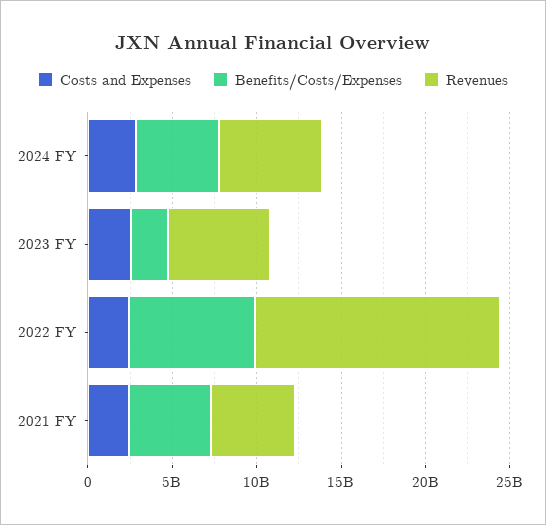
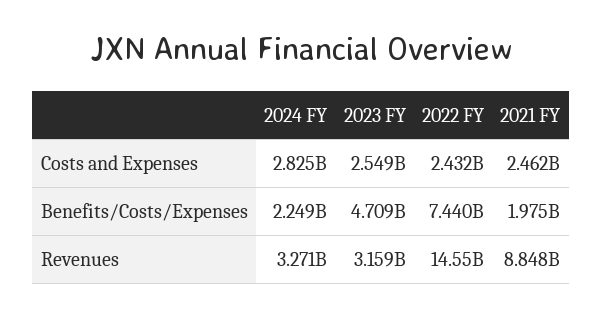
  {
    "Costs and Expenses": {
      "2024 FY": 2825000000,
      "2023 FY": 2549000000,
      "2022 FY": 2432000000,
      "2021 FY": 2462000000
    },
    "Benefits/Costs/Expenses": {
-     "2024 FY": 5000000000,
+     "2024 FY": 2249000000,
-     "2023 FY": 2000000000,
+     "2023 FY": 4709000000,
      "2022 FY": 7440000000,
-     "2021 FY": 5000000000
+     "2021 FY": 1975000000
    },
    "Revenues": {
-     "2024 FY": 6000000000,
+     "2024 FY": 3271000000,
-     "2023 FY": 6000000000,
+     "2023 FY": 3159000000,
      "2022 FY": 14550000000,
-     "2021 FY": 5000000000
+     "2021 FY": 8848000000
    }
  }

